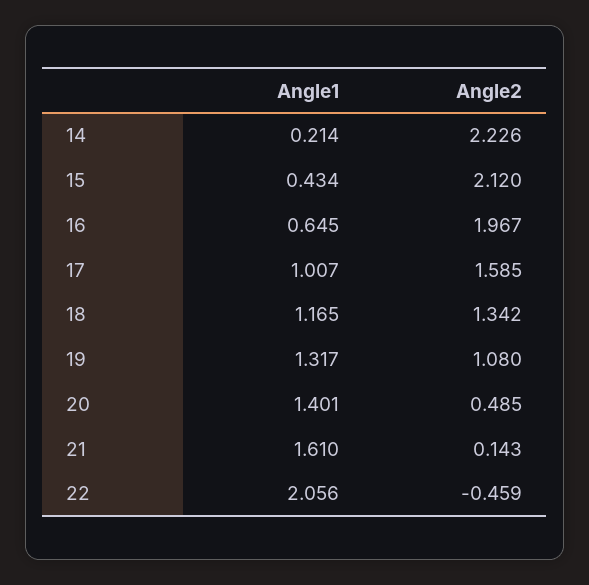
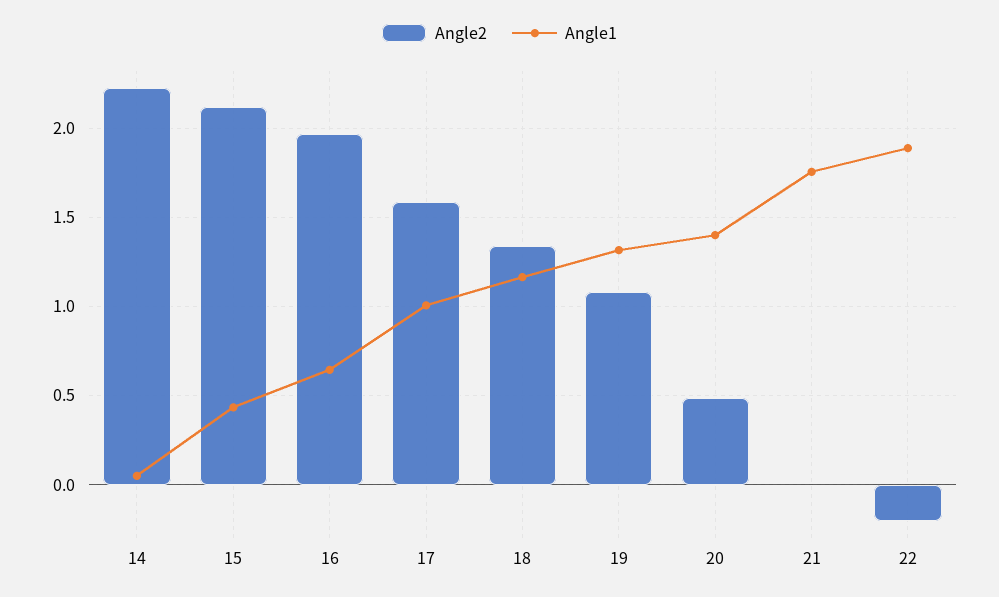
  {
    "Angle1": {
-     "14": 0.214,
+     "14": 0.05,
      "15": 0.434,
      "16": 0.645,
      "17": 1.007,
      "18": 1.165,
      "19": 1.317,
      "20": 1.401,
-     "21": 1.61,
+     "21": 1.75,
-     "22": 2.056
+     "22": 1.9
    },
    "Angle2": {
      "14": 2.226,
      "15": 2.12,
      "16": 1.967,
      "17": 1.585,
      "18": 1.342,
      "19": 1.08,
      "20": 0.485,
-     "21": 0.143,
+     "21": 0,
-     "22": -0.459
+     "22": -0.2
    }
  }

